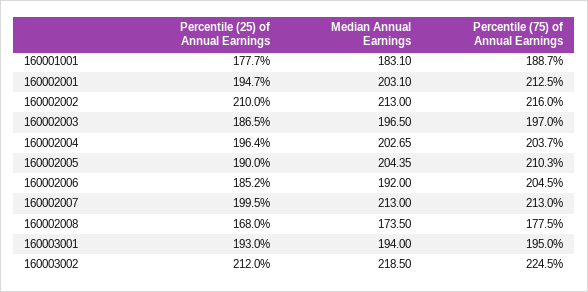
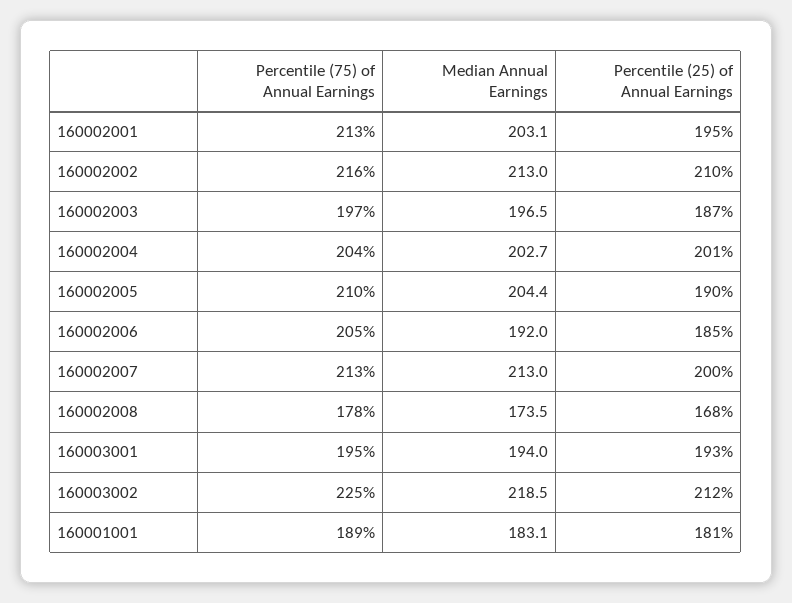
  {
    "Percentile (25) of Annual Earnings": {
-     "160001001": 177.7,
+     "160001001": 181,
      "160002001": 194.7,
      "160002002": 210,
      "160002003": 186.5,
-     "160002004": 196.4,
+     "160002004": 201,
      "160002005": 190,
      "160002006": 185.2,
      "160002007": 199.5,
      "160002008": 168,
      "160003001": 193,
      "160003002": 212
    },
    "Median Annual Earnings": {
      "160001001": 183.1,
      "160002001": 203.1,
      "160002002": 213,
      "160002003": 196.5,
      "160002004": 202.65,
      "160002005": 204.35,
      "160002006": 192,
      "160002007": 213,
      "160002008": 173.5,
      "160003001": 194,
      "160003002": 218.5
    },
    "Percentile (75) of Annual Earnings": {
      "160001001": 188.7,
      "160002001": 212.5,
      "160002002": 216,
      "160002003": 197,
      "160002004": 203.7,
      "160002005": 210.3,
      "160002006": 204.5,
      "160002007": 213,
      "160002008": 177.5,
      "160003001": 195,
      "160003002": 224.5
    }
  }

